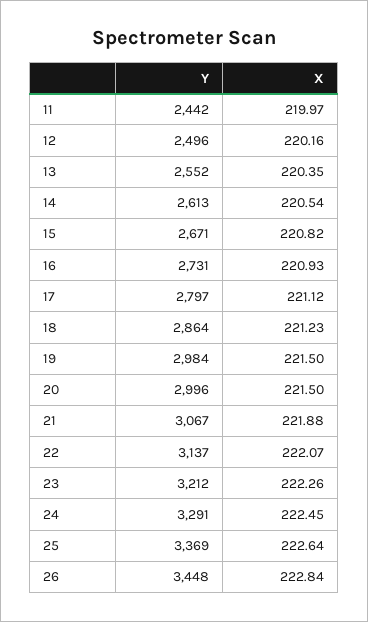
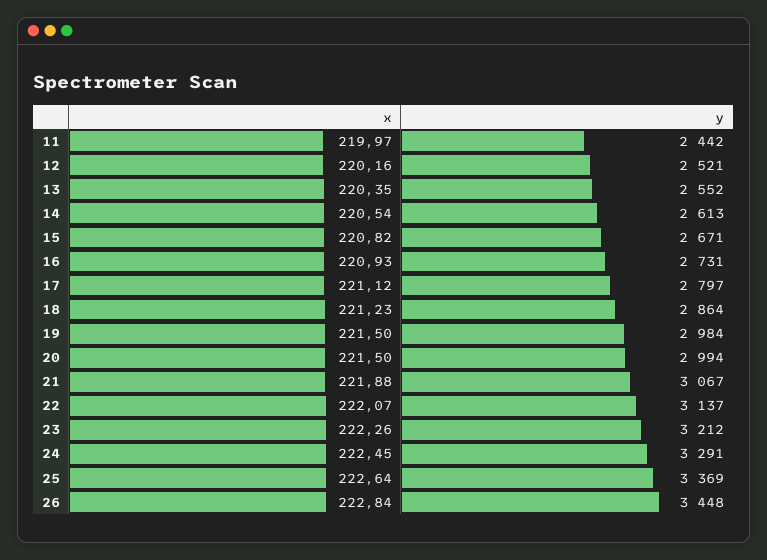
  {
    "Y": {
      "11": 2442,
-     "12": 2496,
+     "12": 2521,
      "13": 2552,
      "14": 2613,
      "15": 2671,
      "16": 2731,
      "17": 2797,
      "18": 2864,
      "19": 2984,
-     "20": 2996,
+     "20": 2994,
      "21": 3067,
      "22": 3137,
      "23": 3212,
      "24": 3291,
      "25": 3369,
      "26": 3448
    },
    "X": {
      "11": 219.97,
      "12": 220.16,
      "13": 220.35,
      "14": 220.54,
      "15": 220.82,
      "16": 220.93,
      "17": 221.12,
      "18": 221.23,
      "19": 221.5,
      "20": 221.5,
      "21": 221.88,
      "22": 222.07,
      "23": 222.26,
      "24": 222.45,
      "25": 222.64,
      "26": 222.84
    }
  }

